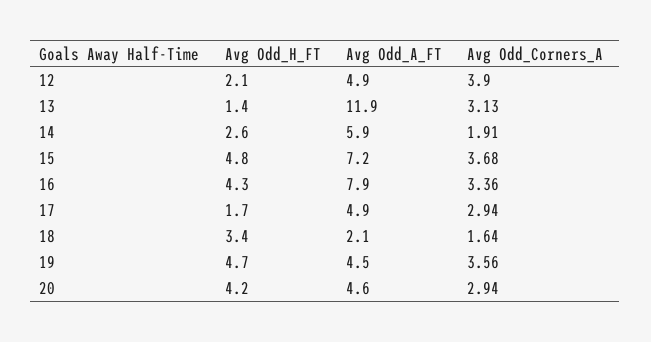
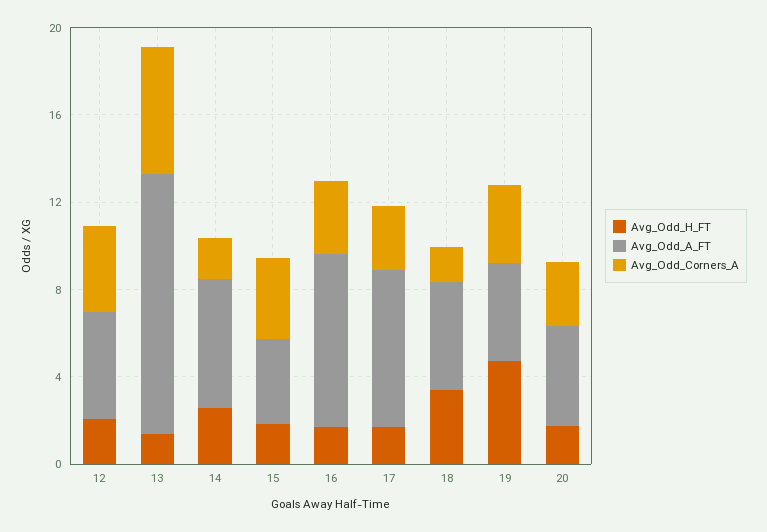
  {
    "Avg Odd_H_FT": {
      "12": 2.1,
      "13": 1.4,
      "14": 2.6,
-     "15": 4.8,
+     "15": 2,
-     "16": 4.3,
+     "16": 2,
      "17": 1.7,
      "18": 3.4,
      "19": 4.7,
-     "20": 4.2
+     "20": 2
    },
    "Avg Odd_A_FT": {
      "12": 4.9,
      "13": 11.9,
      "14": 5.9,
-     "15": 7.2,
+     "15": 4,
      "16": 7.9,
-     "17": 4.9,
+     "17": 7,
-     "18": 2.1,
+     "18": 5,
      "19": 4.5,
      "20": 4.6
    },
    "Avg Odd_Corners_A": {
      "12": 3.9,
-     "13": 3.13,
+     "13": 6,
      "14": 1.91,
      "15": 3.68,
      "16": 3.36,
      "17": 2.94,
      "18": 1.64,
      "19": 3.56,
      "20": 2.94
    }
  }

